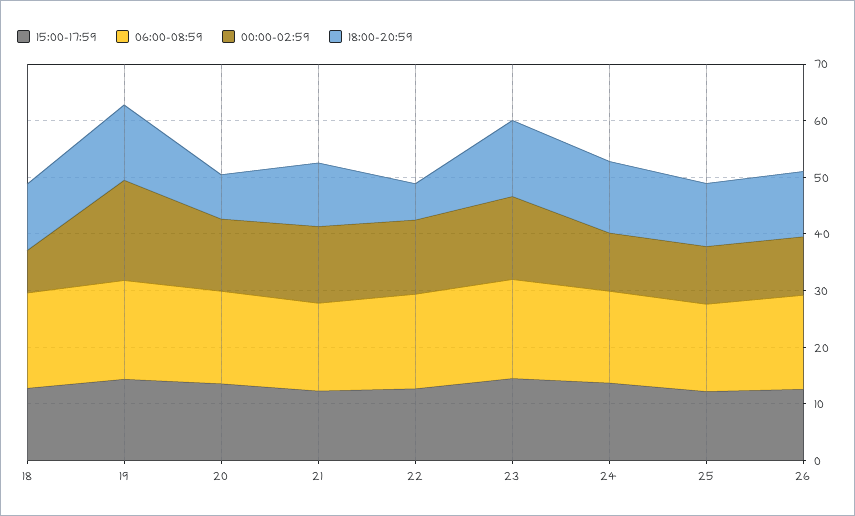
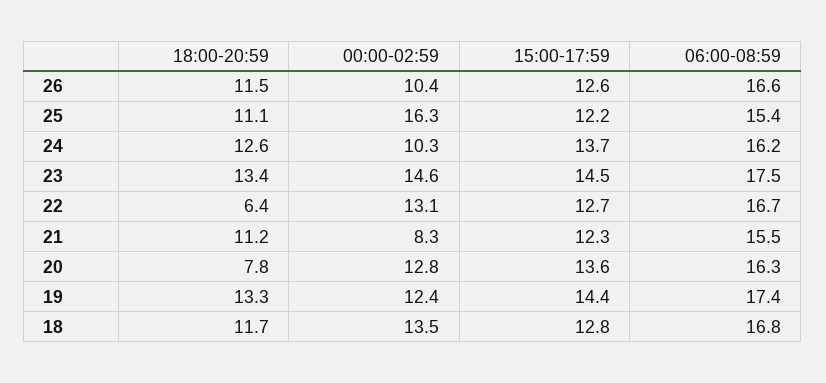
  {
    "15:00-17:59": {
      "18": 12.8,
      "19": 14.4,
      "20": 13.6,
      "21": 12.3,
      "22": 12.7,
      "23": 14.5,
      "24": 13.7,
      "25": 12.2,
      "26": 12.6
    },
    "06:00-08:59": {
      "18": 16.8,
      "19": 17.4,
      "20": 16.3,
      "21": 15.5,
      "22": 16.7,
      "23": 17.5,
      "24": 16.2,
      "25": 15.4,
      "26": 16.6
    },
    "00:00-02:59": {
-     "18": 8,
+     "18": 13.5,
-     "19": 18,
+     "19": 12.4,
      "20": 12.8,
-     "21": 14,
+     "21": 8.3,
      "22": 13.1,
      "23": 14.6,
      "24": 10.3,
-     "25": 10,
+     "25": 16.3,
      "26": 10.4
    },
    "18:00-20:59": {
      "18": 11.7,
      "19": 13.3,
      "20": 7.8,
      "21": 11.2,
      "22": 6.4,
      "23": 13.4,
      "24": 12.6,
      "25": 11.1,
      "26": 11.5
    }
  }

